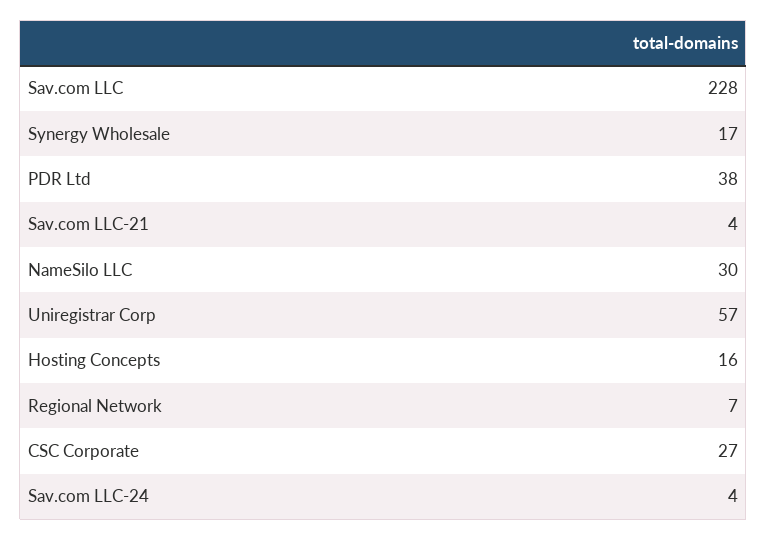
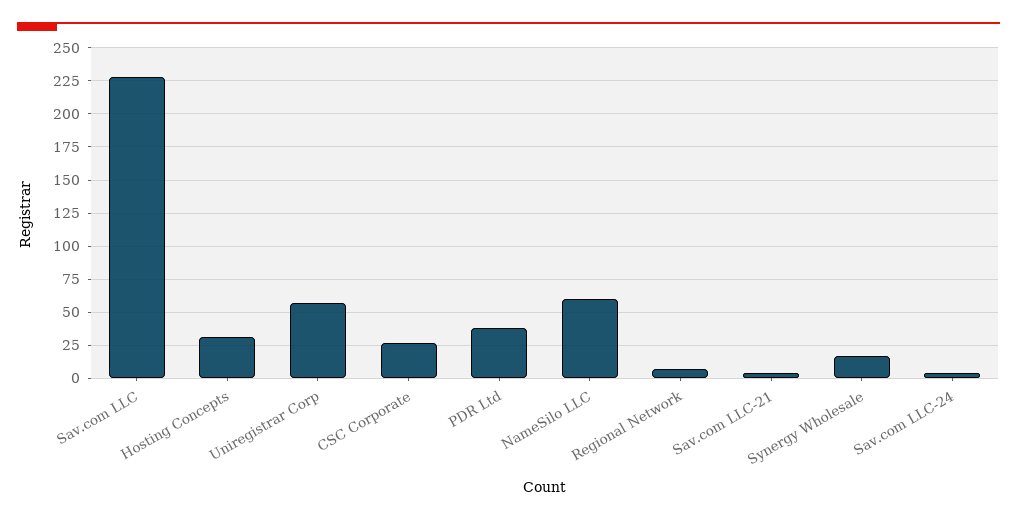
  {
    "Sav.com LLC": 228,
    "Synergy Wholesale": 17,
    "PDR Ltd": 38,
    "Sav.com LLC-21": 4,
-   "NameSilo LLC": 30,
+   "NameSilo LLC": 60,
    "Uniregistrar Corp": 57,
-   "Hosting Concepts": 16,
+   "Hosting Concepts": 30,
    "Regional Network": 7,
    "CSC Corporate": 27,
    "Sav.com LLC-24": 4
  }

